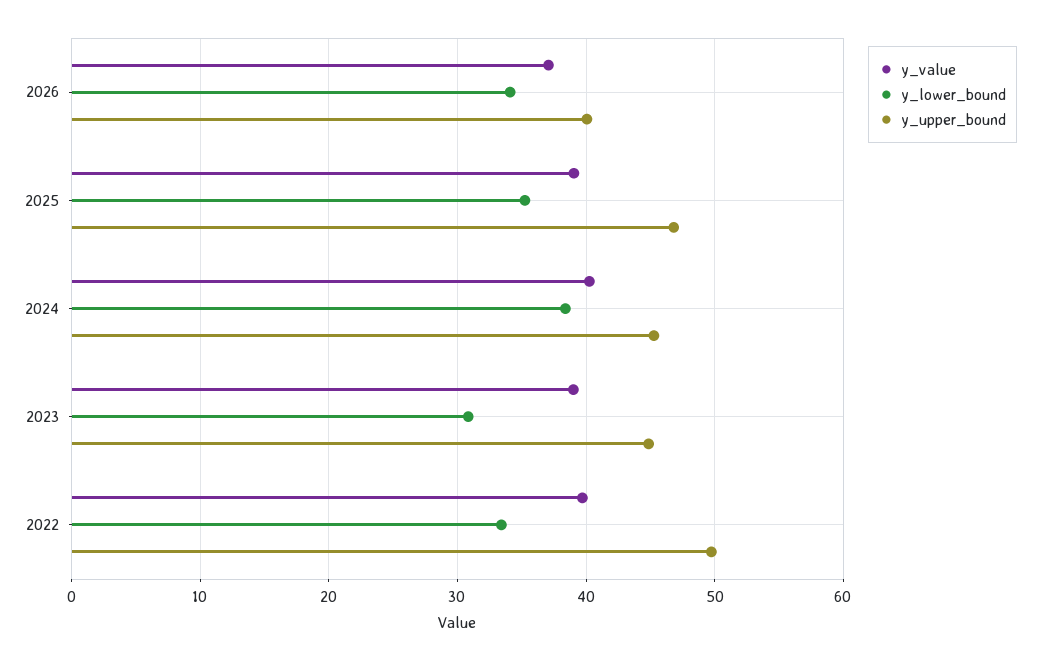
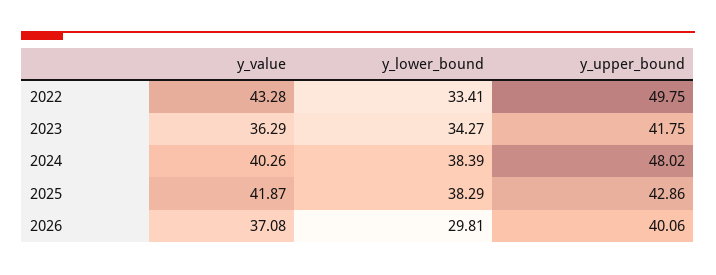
  {
    "y_value": {
      "2026": 37.08,
-     "2025": 39,
+     "2025": 41.87,
      "2024": 40.26,
-     "2023": 39,
+     "2023": 36.29,
-     "2022": 40
+     "2022": 43.28
    },
    "y_lower_bound": {
-     "2026": 34,
+     "2026": 29.81,
-     "2025": 35,
+     "2025": 38.29,
      "2024": 38.39,
-     "2023": 31,
+     "2023": 34.27,
      "2022": 33.41
    },
    "y_upper_bound": {
      "2026": 40.06,
-     "2025": 47,
+     "2025": 42.86,
-     "2024": 45,
+     "2024": 48.02,
-     "2023": 45,
+     "2023": 41.75,
      "2022": 49.75
    }
  }

